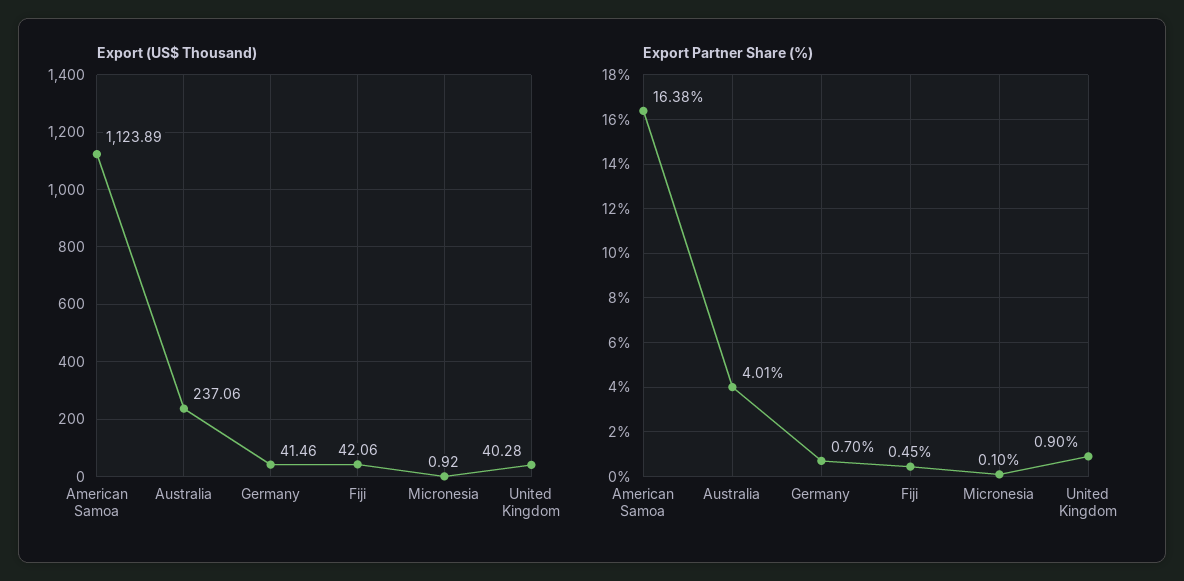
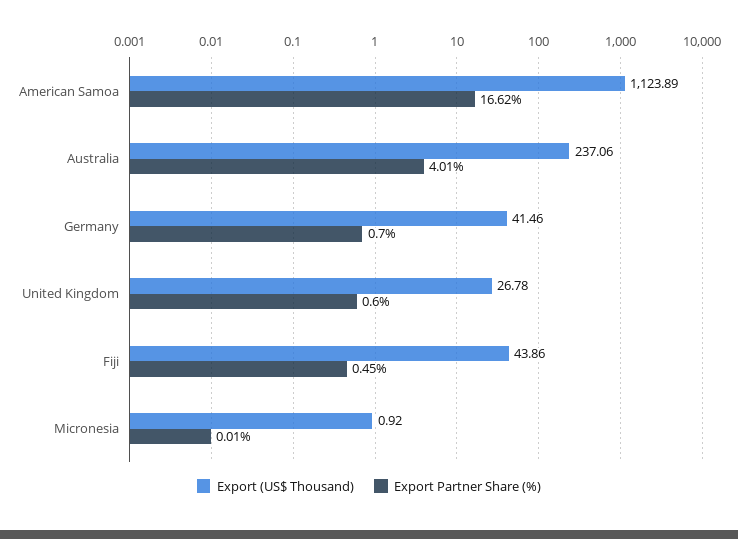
  {
    "Export (US$ Thousand)": {
      "American Samoa": 1123.89,
      "Australia": 237.06,
      "Germany": 41.46,
-     "Fiji": 42.06,
+     "Fiji": 43.86,
      "Micronesia": 0.92,
-     "United Kingdom": 40.28
+     "United Kingdom": 26.78
    },
    "Export Partner Share (%)": {
-     "American Samoa": 16.38,
+     "American Samoa": 16.62,
      "Australia": 4.01,
      "Germany": 0.7,
      "Fiji": 0.45,
-     "Micronesia": 0.1,
+     "Micronesia": 0.01,
-     "United Kingdom": 0.9
+     "United Kingdom": 0.6
    }
  }

